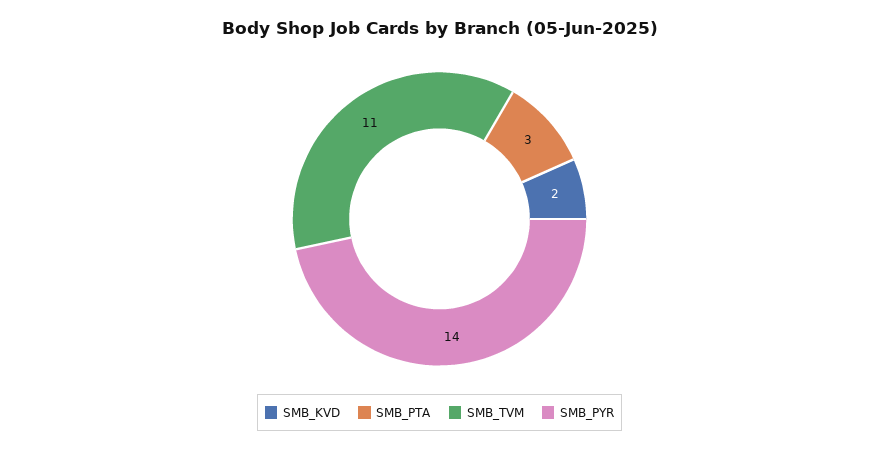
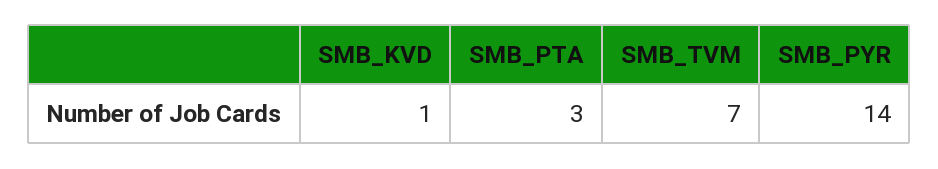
  {
-   "SMB_KVD": 2,
+   "SMB_KVD": 1,
    "SMB_PTA": 3,
-   "SMB_TVM": 11,
+   "SMB_TVM": 7,
    "SMB_PYR": 14
  }

